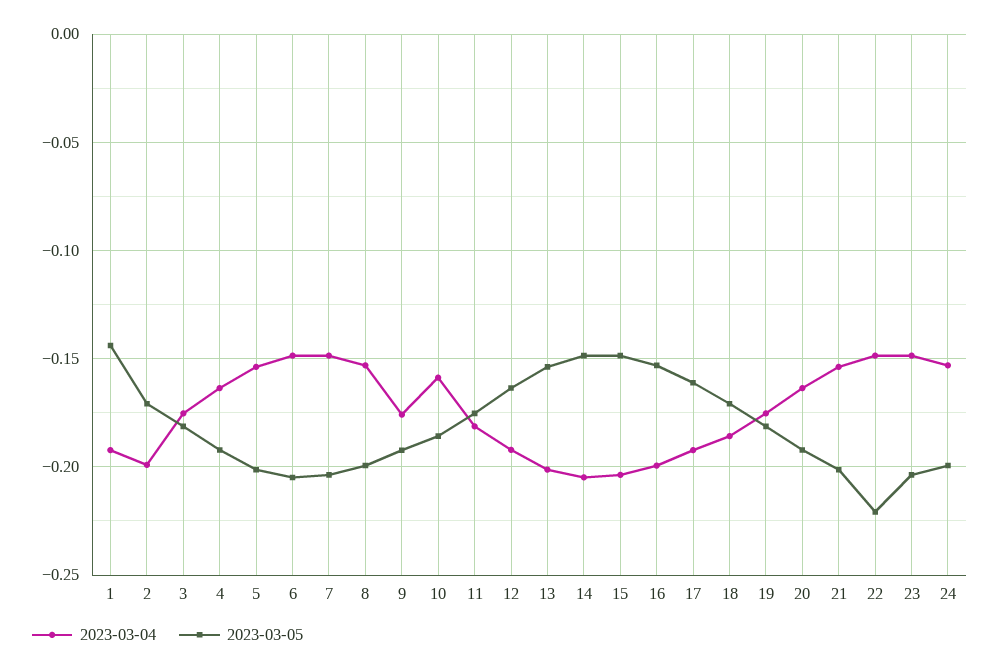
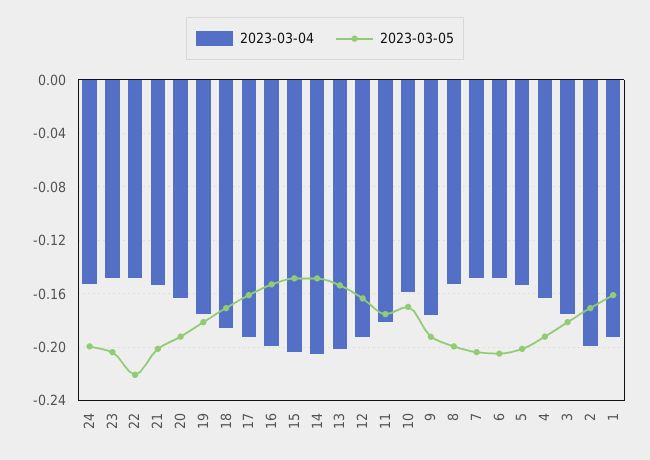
  {
    "2023-03-04": {
      "1": -0.19,
      "2": -0.2,
      "3": -0.175,
      "4": -0.165,
      "5": -0.155,
      "6": -0.15,
      "7": -0.15,
      "8": -0.155,
      "9": -0.175,
      "10": -0.16,
      "11": -0.18,
      "12": -0.19,
      "13": -0.2,
      "14": -0.205,
      "15": -0.205,
      "16": -0.2,
      "17": -0.19,
      "18": -0.185,
      "19": -0.175,
      "20": -0.165,
      "21": -0.155,
      "22": -0.15,
      "23": -0.15,
      "24": -0.155
    },
    "2023-03-05": {
-     "1": -0.145,
+     "1": -0.16,
      "2": -0.17,
      "3": -0.18,
      "4": -0.19,
      "5": -0.2,
      "6": -0.205,
      "7": -0.205,
      "8": -0.2,
      "9": -0.19,
-     "10": -0.185,
+     "10": -0.17,
      "11": -0.175,
      "12": -0.165,
      "13": -0.155,
      "14": -0.15,
      "15": -0.15,
      "16": -0.155,
      "17": -0.16,
      "18": -0.17,
      "19": -0.18,
      "20": -0.19,
      "21": -0.2,
      "22": -0.22,
      "23": -0.205,
      "24": -0.2
    }
  }

